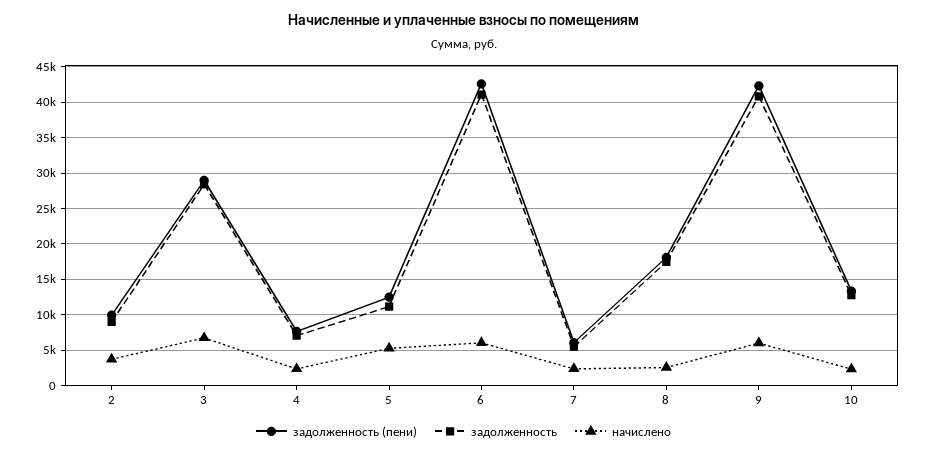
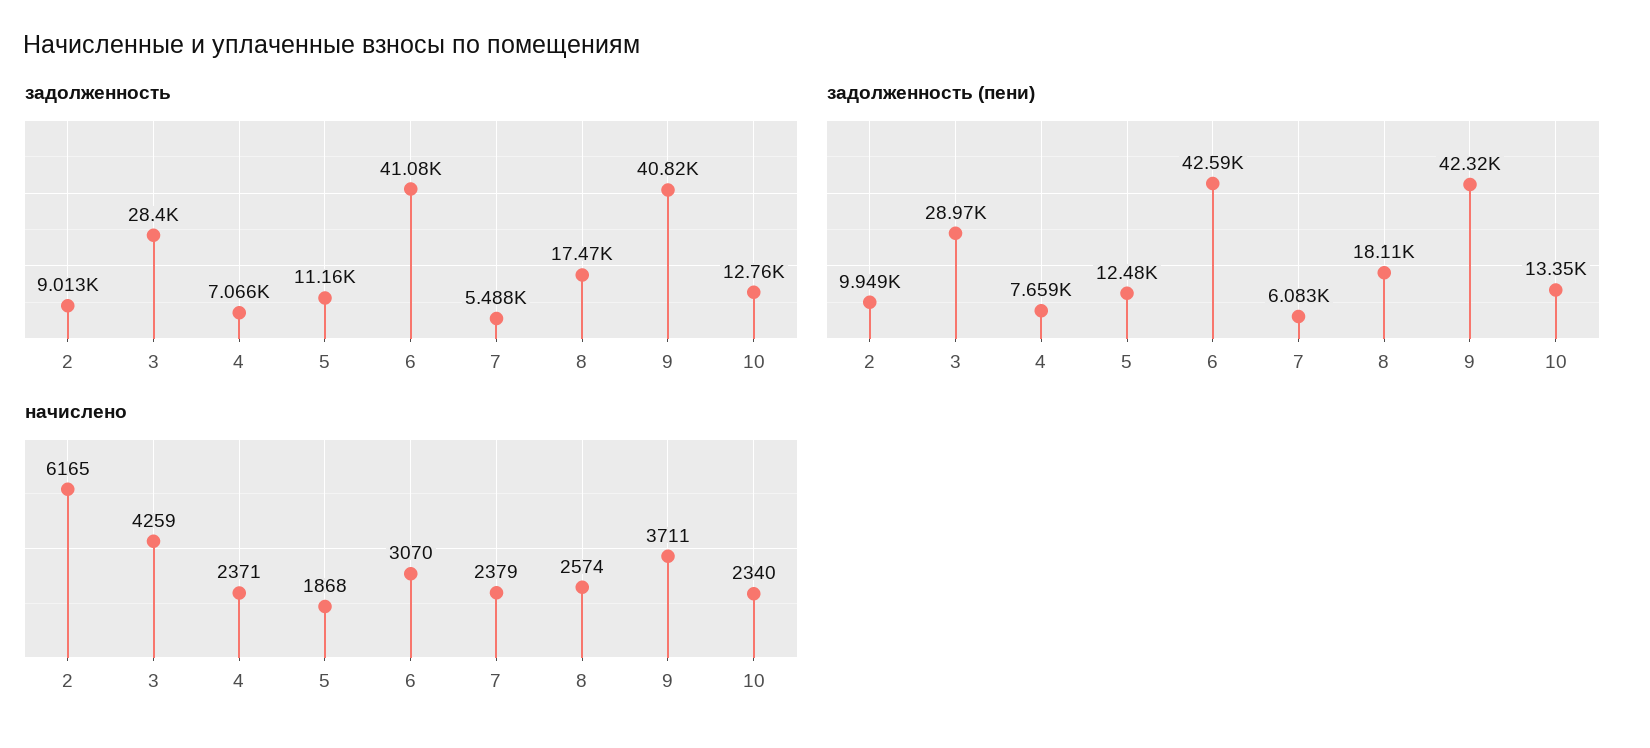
  {
    "задолженность (пени)": {
      "2": 9949,
      "3": 28970,
      "4": 7659,
      "5": 12480,
      "6": 42590,
      "7": 6083,
      "8": 18110,
      "9": 42320,
      "10": 13350
    },
    "задолженность": {
      "2": 9013,
      "3": 28400,
      "4": 7066,
      "5": 11160,
      "6": 41080,
      "7": 5488,
      "8": 17470,
      "9": 40820,
      "10": 12760
    },
    "начислено": {
-     "2": 4000,
+     "2": 6165,
-     "3": 7000,
+     "3": 4259,
      "4": 2371,
-     "5": 5000,
+     "5": 1868,
-     "6": 6000,
+     "6": 3070,
      "7": 2379,
      "8": 2574,
-     "9": 6000,
+     "9": 3711,
      "10": 2340
    }
  }

